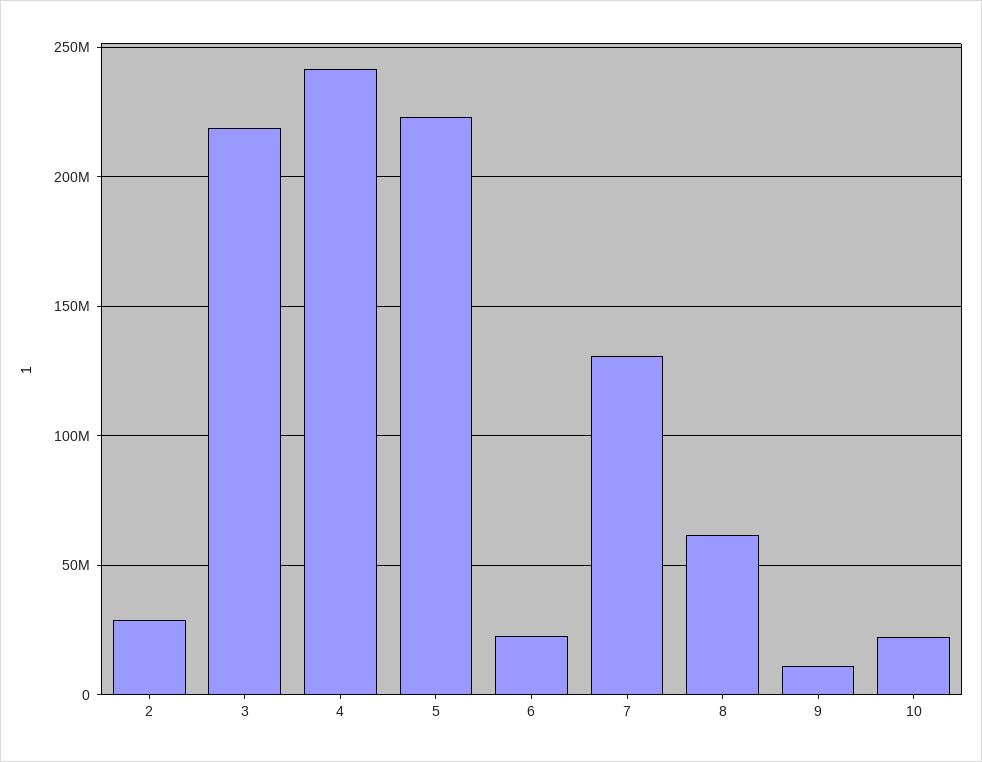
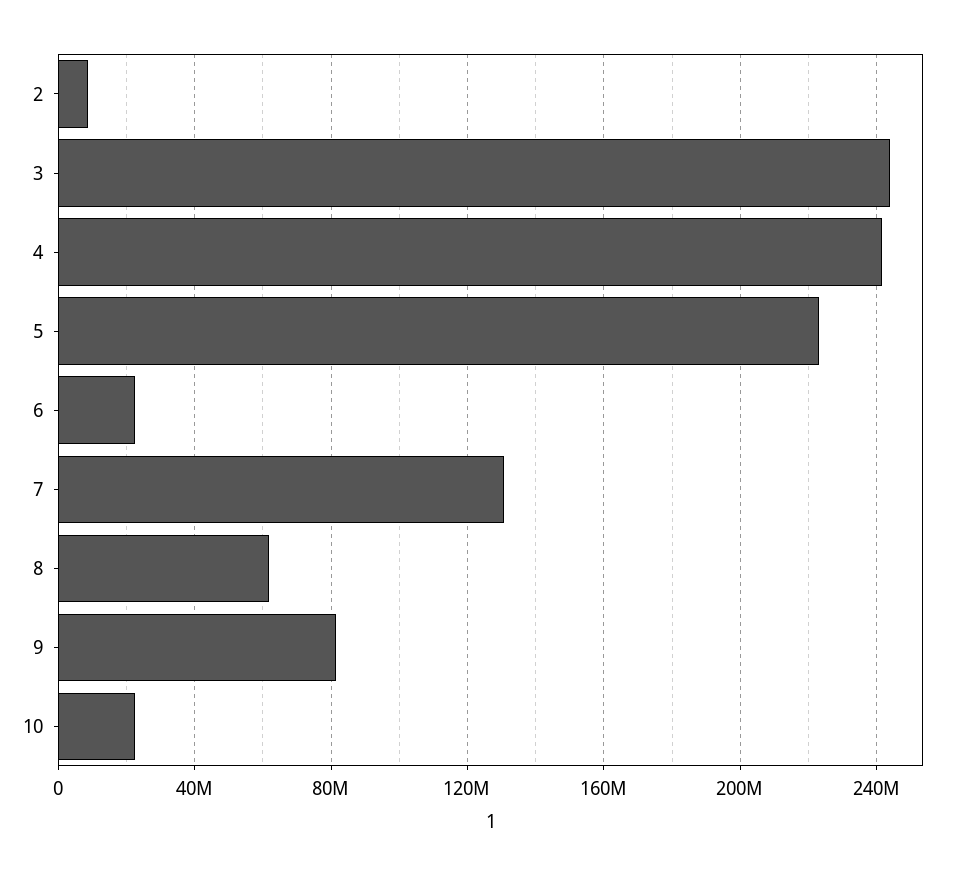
  {
-   "2": 30000000,
+   "2": 10000000,
-   "3": 220000000,
+   "3": 245000000,
    "4": 240000000,
    "5": 225000000,
    "6": 25000000,
    "7": 130000000,
    "8": 60000000,
-   "9": 10000000,
+   "9": 80000000,
    "10": 20000000
  }

